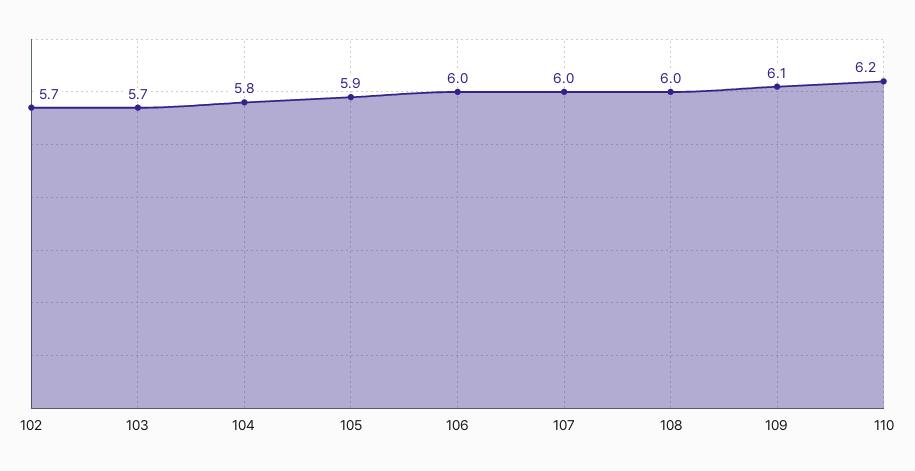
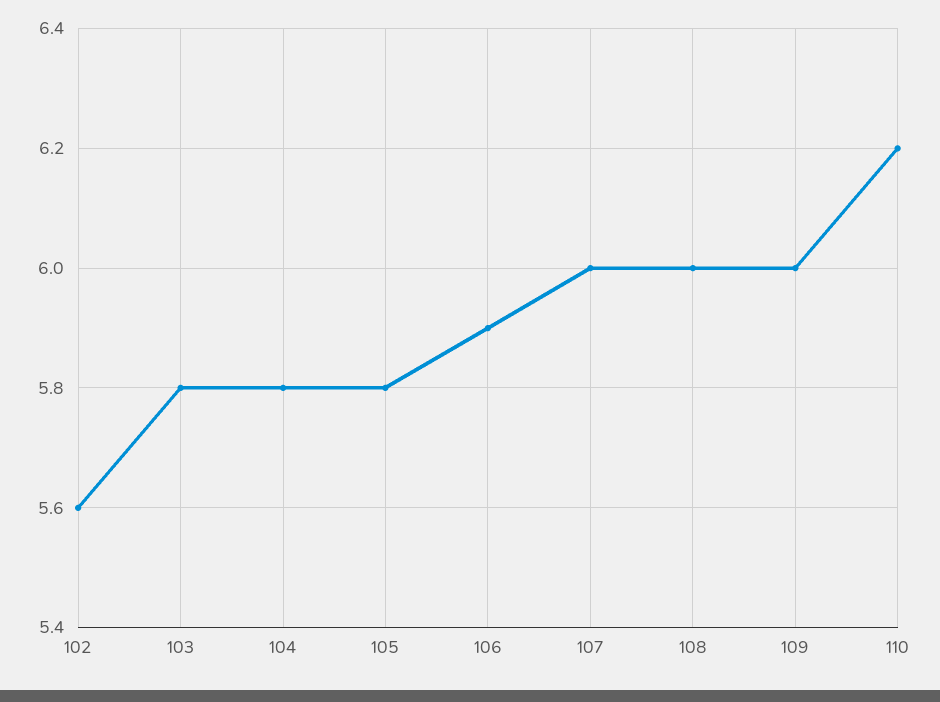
  {
-   "102": 5.7,
+   "102": 5.6,
-   "103": 5.7,
+   "103": 5.8,
    "104": 5.8,
-   "105": 5.9,
+   "105": 5.8,
-   "106": 6,
+   "106": 5.9,
    "107": 6,
    "108": 6,
-   "109": 6.1,
+   "109": 6,
    "110": 6.2
  }

